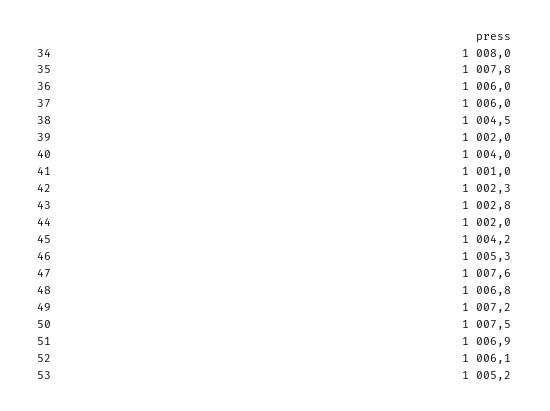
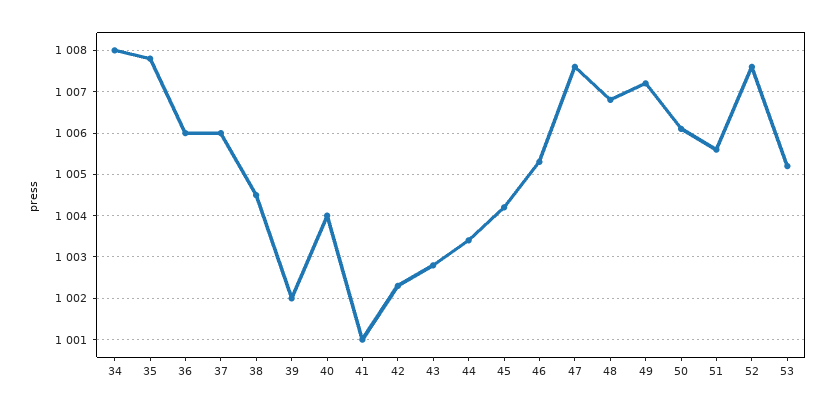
  {
    "34": 1008,
    "35": 1007.8,
    "36": 1006,
    "37": 1006,
    "38": 1004.5,
    "39": 1002,
    "40": 1004,
    "41": 1001,
    "42": 1002.3,
    "43": 1002.8,
-   "44": 1002,
+   "44": 1003.5,
    "45": 1004.2,
    "46": 1005.3,
    "47": 1007.6,
    "48": 1006.8,
    "49": 1007.2,
-   "50": 1007.5,
+   "50": 1006,
-   "51": 1006.9,
+   "51": 1005.5,
-   "52": 1006.1,
+   "52": 1007.5,
    "53": 1005.2
  }

